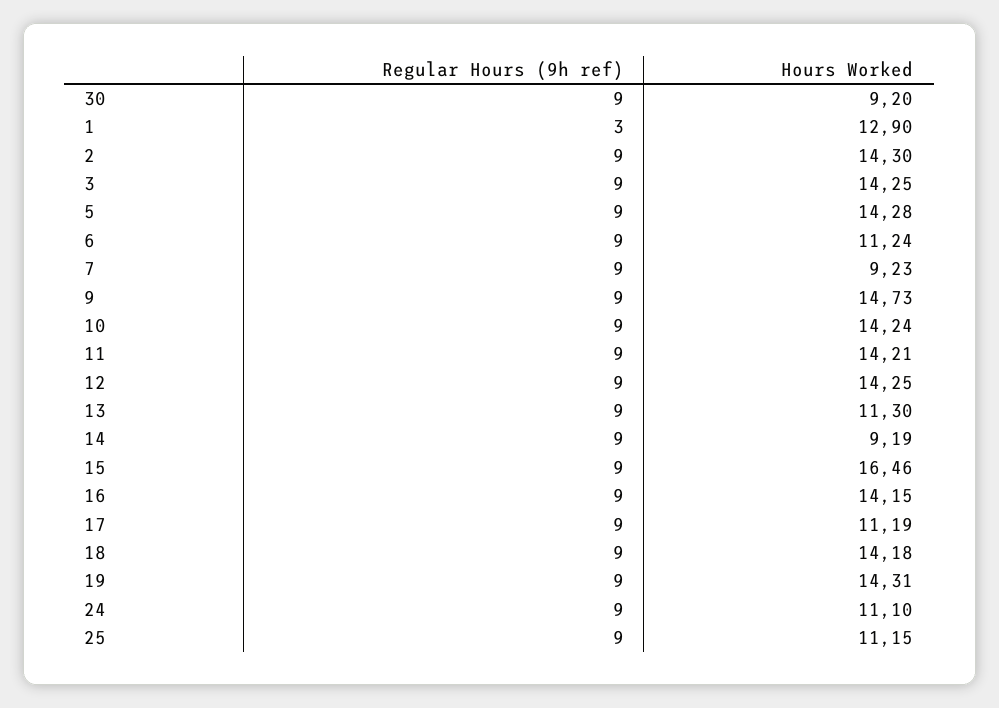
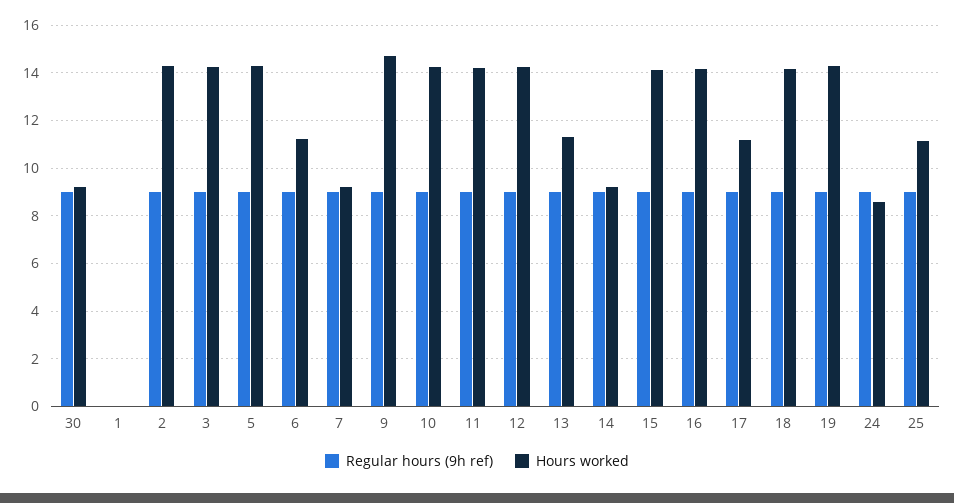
  {
    "Regular Hours (9h ref)": {
      "30": 9,
-     "1": 3,
+     "1": 0,
      "2": 9,
      "3": 9,
      "5": 9,
      "6": 9,
      "7": 9,
      "9": 9,
      "10": 9,
      "11": 9,
      "12": 9,
      "13": 9,
      "14": 9,
      "15": 9,
      "16": 9,
      "17": 9,
      "18": 9,
      "19": 9,
      "24": 9,
      "25": 9
    },
    "Hours Worked": {
      "30": 9.2,
-     "1": 12.9,
+     "1": 0,
      "2": 14.3,
      "3": 14.25,
      "5": 14.28,
      "6": 11.24,
      "7": 9.23,
      "9": 14.73,
      "10": 14.24,
      "11": 14.21,
      "12": 14.25,
      "13": 11.3,
      "14": 9.19,
-     "15": 16.46,
+     "15": 14,
      "16": 14.15,
      "17": 11.19,
      "18": 14.18,
      "19": 14.31,
-     "24": 11.1,
+     "24": 8.5,
      "25": 11.15
    }
  }

